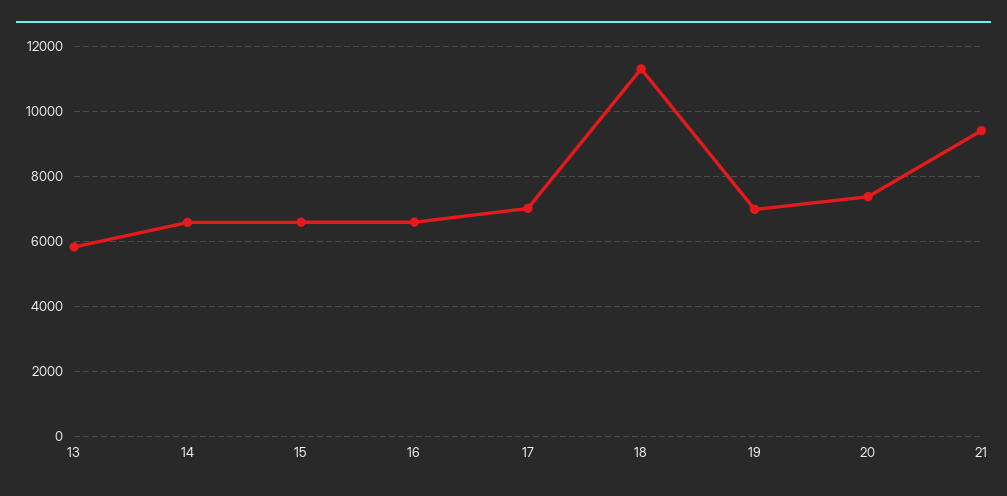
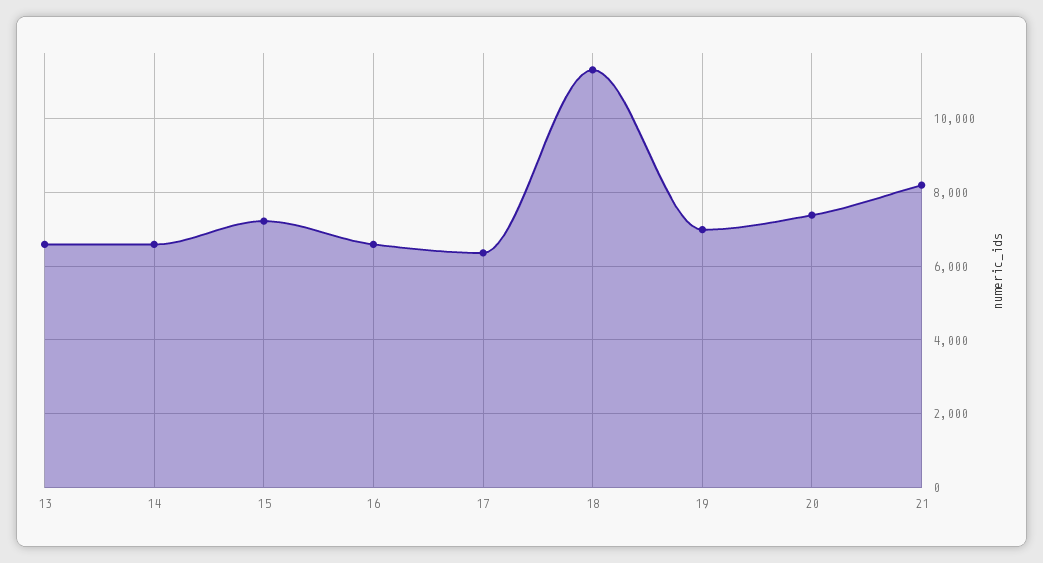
  {
-   "13": 5800,
+   "13": 6600,
    "14": 6600,
-   "15": 6600,
+   "15": 7200,
    "16": 6600,
-   "17": 7000,
+   "17": 6400,
    "18": 11400,
    "19": 7000,
    "20": 7400,
-   "21": 9400
+   "21": 8200
  }

